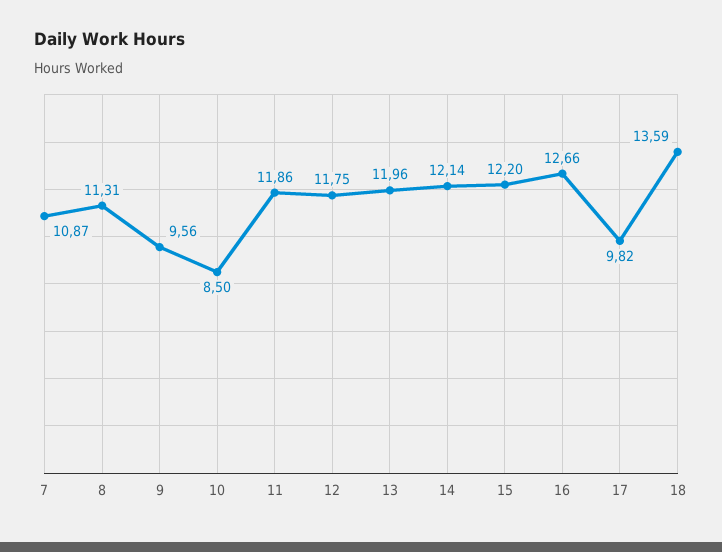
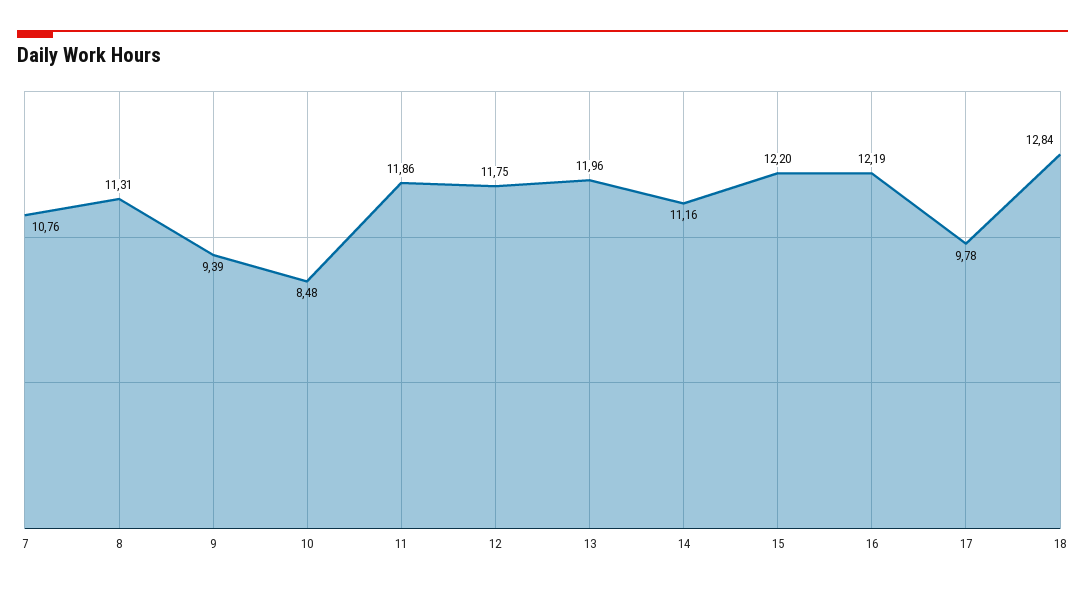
  {
-   "7": 10.87,
+   "7": 10.76,
    "8": 11.31,
-   "9": 9.56,
+   "9": 9.39,
-   "10": 8.5,
+   "10": 8.48,
    "11": 11.86,
    "12": 11.75,
    "13": 11.96,
-   "14": 12.14,
+   "14": 11.16,
    "15": 12.2,
-   "16": 12.66,
+   "16": 12.19,
-   "17": 9.82,
+   "17": 9.78,
-   "18": 13.59
+   "18": 12.84
  }

